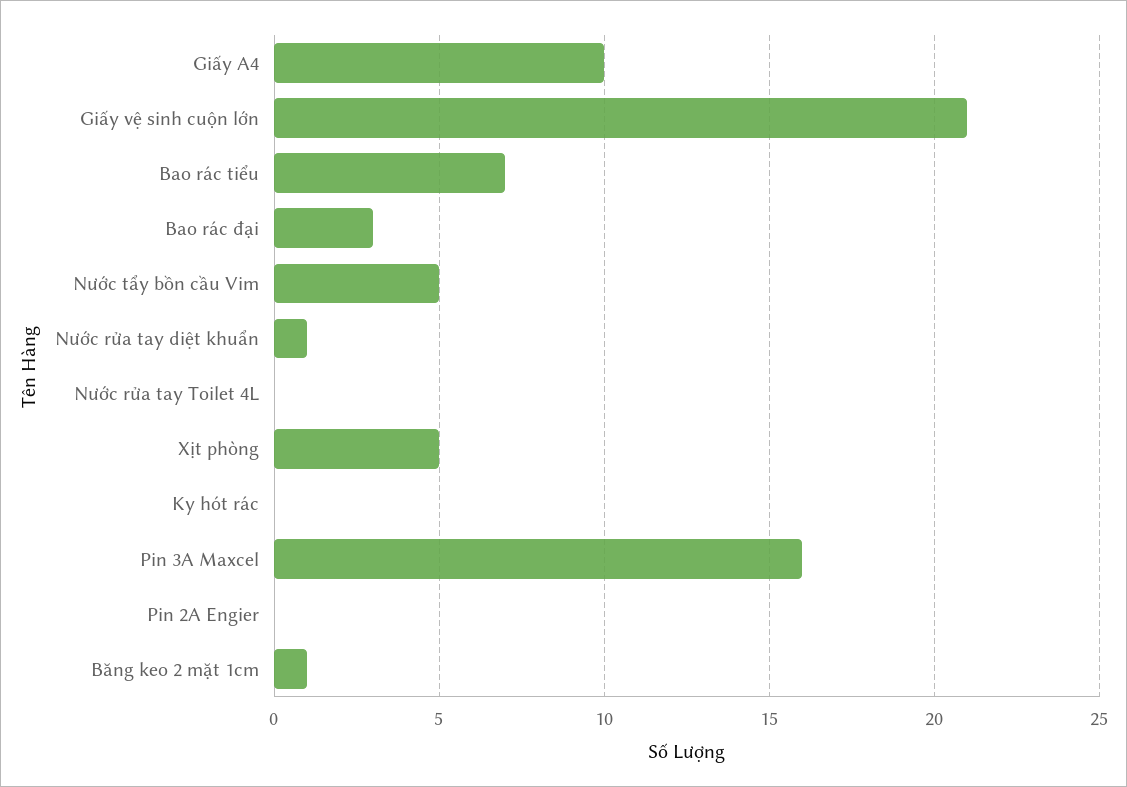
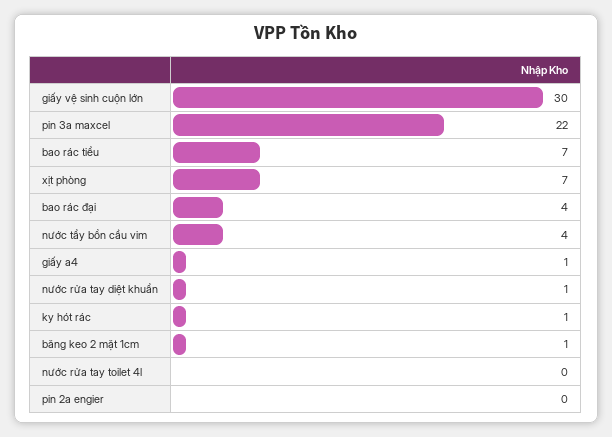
  {
-   "Giấy A4": 10,
+   "Giấy A4": 1,
-   "Giấy vệ sinh cuộn lớn": 21,
+   "Giấy vệ sinh cuộn lớn": 30,
    "Bao rác tiểu": 7,
-   "Bao rác đại": 3,
+   "Bao rác đại": 4,
-   "Nước tẩy bồn cầu Vim": 5,
+   "Nước tẩy bồn cầu Vim": 4,
    "Nước rửa tay diệt khuẩn": 1,
    "Nước rửa tay Toilet 4L": 0,
-   "Xịt phòng": 5,
+   "Xịt phòng": 7,
-   "Ky hót rác": 0,
+   "Ky hót rác": 1,
-   "Pin 3A Maxcel": 16,
+   "Pin 3A Maxcel": 22,
    "Pin 2A Engier": 0,
    "Băng keo 2 mặt 1cm": 1
  }

